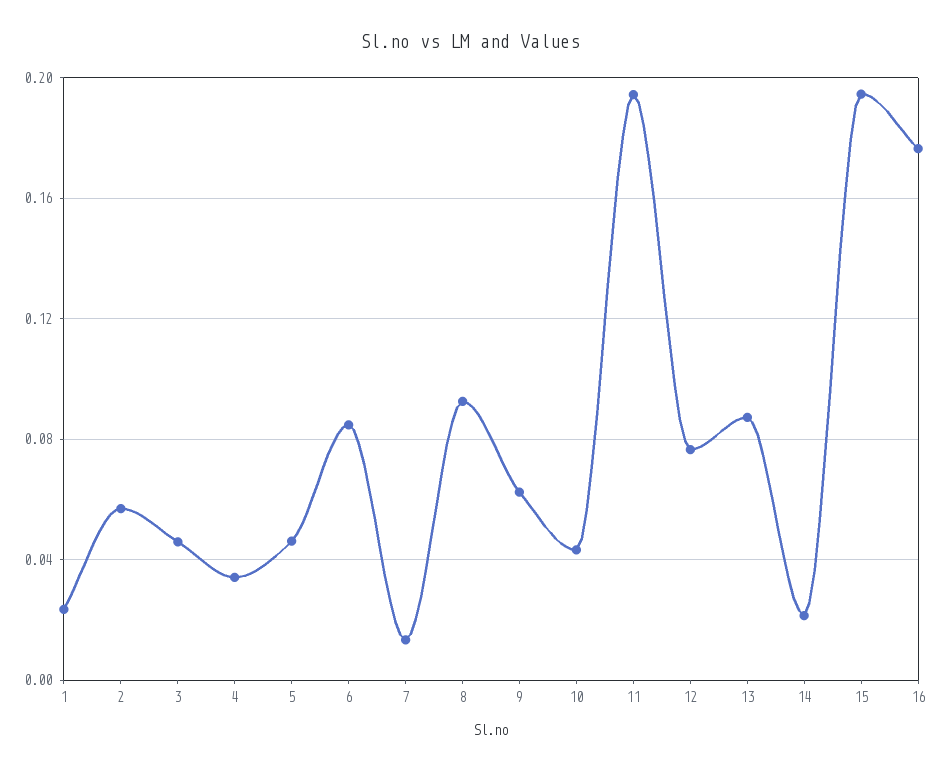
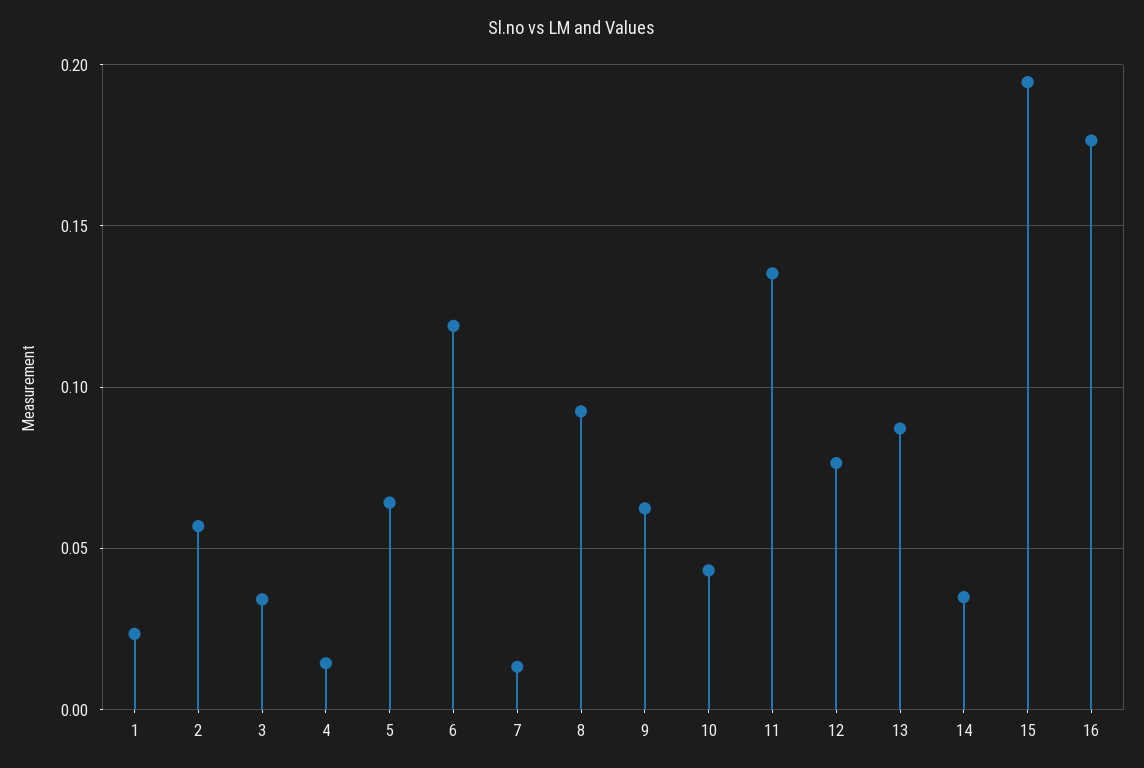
  {
    "1": 0.025,
    "2": 0.055,
-   "3": 0.045,
+   "3": 0.035,
-   "4": 0.035,
+   "4": 0.015,
-   "5": 0.045,
+   "5": 0.065,
-   "6": 0.085,
+   "6": 0.12,
    "7": 0.015,
    "8": 0.095,
    "9": 0.06,
    "10": 0.045,
-   "11": 0.195,
+   "11": 0.135,
    "12": 0.075,
    "13": 0.085,
-   "14": 0.02,
+   "14": 0.035,
    "15": 0.195,
    "16": 0.175
  }

